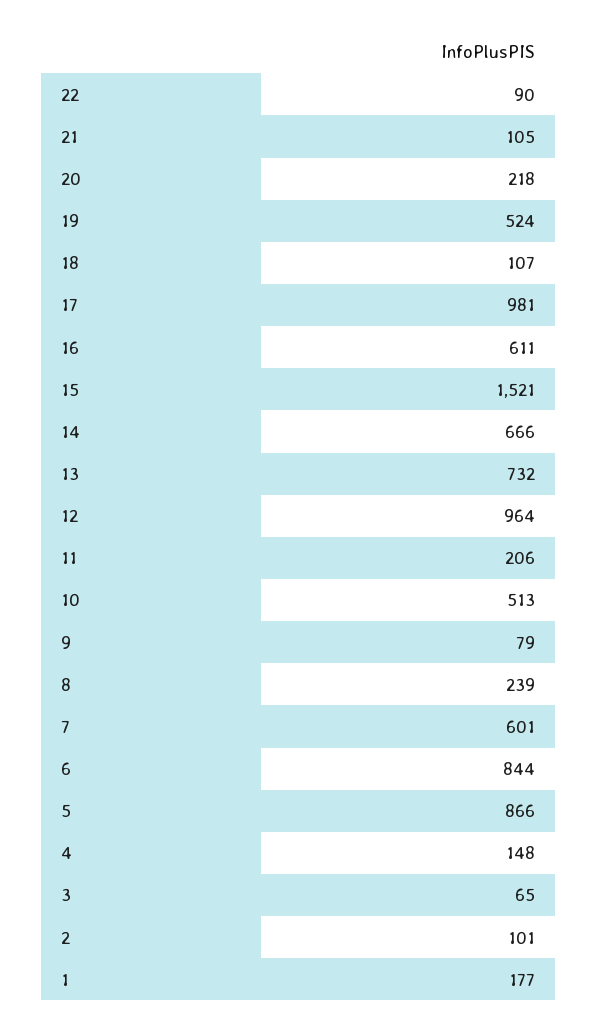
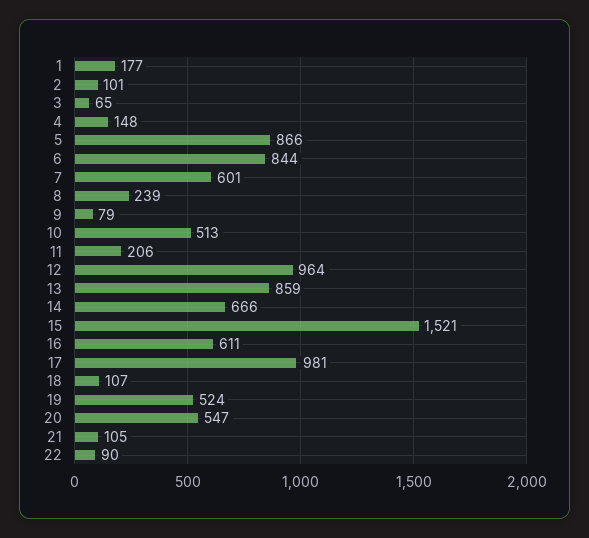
  {
    "22": 90,
    "21": 105,
-   "20": 218,
+   "20": 547,
    "19": 524,
    "18": 107,
    "17": 981,
    "16": 611,
    "15": 1521,
    "14": 666,
-   "13": 732,
+   "13": 859,
    "12": 964,
    "11": 206,
    "10": 513,
    "9": 79,
    "8": 239,
    "7": 601,
    "6": 844,
    "5": 866,
    "4": 148,
    "3": 65,
    "2": 101,
    "1": 177
  }

